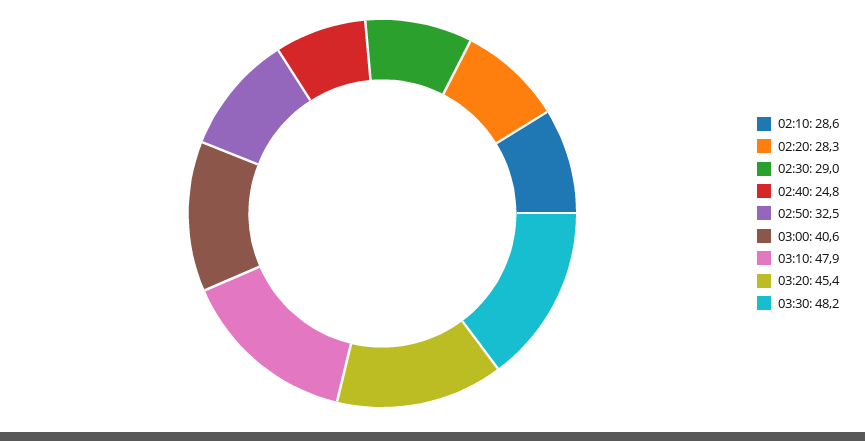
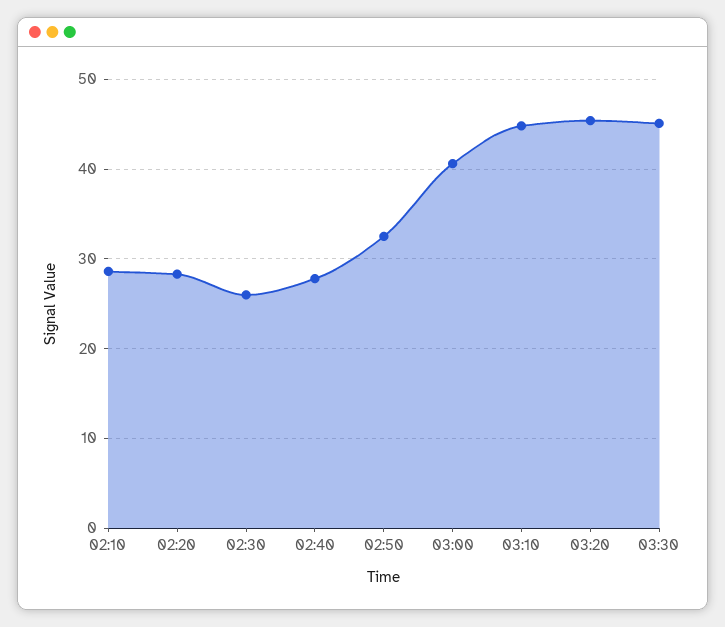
  {
    "02:10": 28.6,
    "02:20": 28.3,
-   "02:30": 29,
+   "02:30": 26,
-   "02:40": 24.8,
+   "02:40": 28,
    "02:50": 32.5,
    "03:00": 40.6,
-   "03:10": 47.9,
+   "03:10": 45,
    "03:20": 45.4,
-   "03:30": 48.2
+   "03:30": 45
  }

